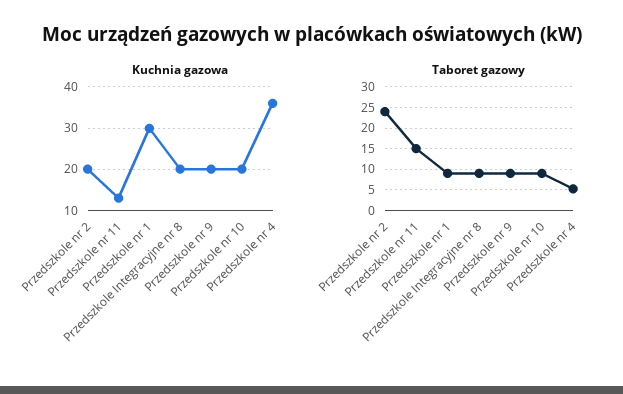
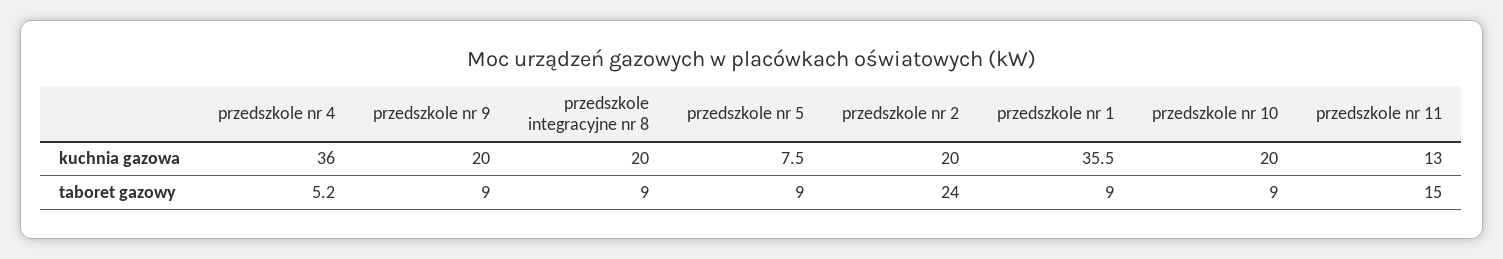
  {
    "Kuchnia gazowa": {
      "Przedszkole nr 2": 20,
      "Przedszkole nr 11": 13,
-     "Przedszkole nr 1": 30,
+     "Przedszkole nr 1": 35.5,
      "Przedszkole Integracyjne nr 8": 20,
      "Przedszkole nr 9": 20,
      "Przedszkole nr 10": 20,
-     "Przedszkole nr 4": 36
+     "Przedszkole nr 4": 36,
+     "przedszkole nr 5": 7.5
    },
    "Taboret gazowy": {
      "Przedszkole nr 2": 24,
      "Przedszkole nr 11": 15,
      "Przedszkole nr 1": 9,
      "Przedszkole Integracyjne nr 8": 9,
      "Przedszkole nr 9": 9,
      "Przedszkole nr 10": 9,
-     "Przedszkole nr 4": 5.2
+     "Przedszkole nr 4": 5.2,
+     "przedszkole nr 5": 9
    }
  }

